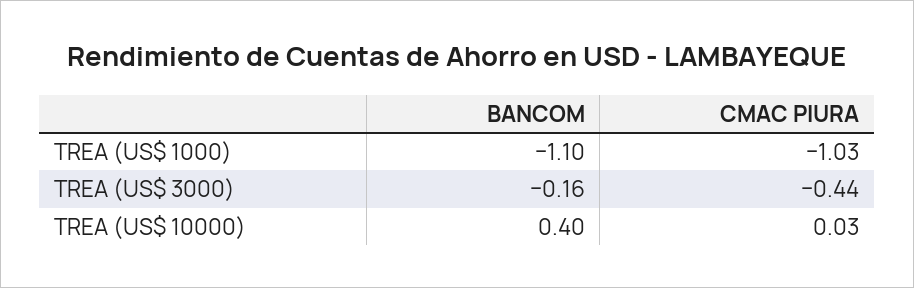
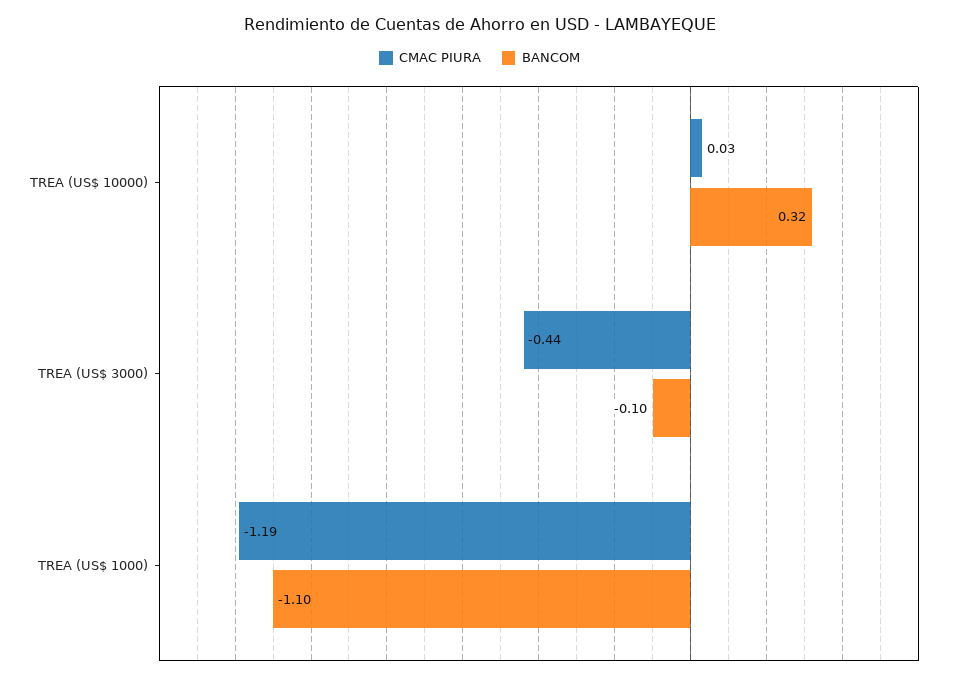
  {
    "BANCOM": {
      "TREA (US$ 1000)": -1.1,
-     "TREA (US$ 3000)": -0.16,
+     "TREA (US$ 3000)": -0.1,
-     "TREA (US$ 10000)": 0.4
+     "TREA (US$ 10000)": 0.32
    },
    "CMAC PIURA": {
-     "TREA (US$ 1000)": -1.03,
+     "TREA (US$ 1000)": -1.19,
      "TREA (US$ 3000)": -0.44,
      "TREA (US$ 10000)": 0.03
    }
  }

